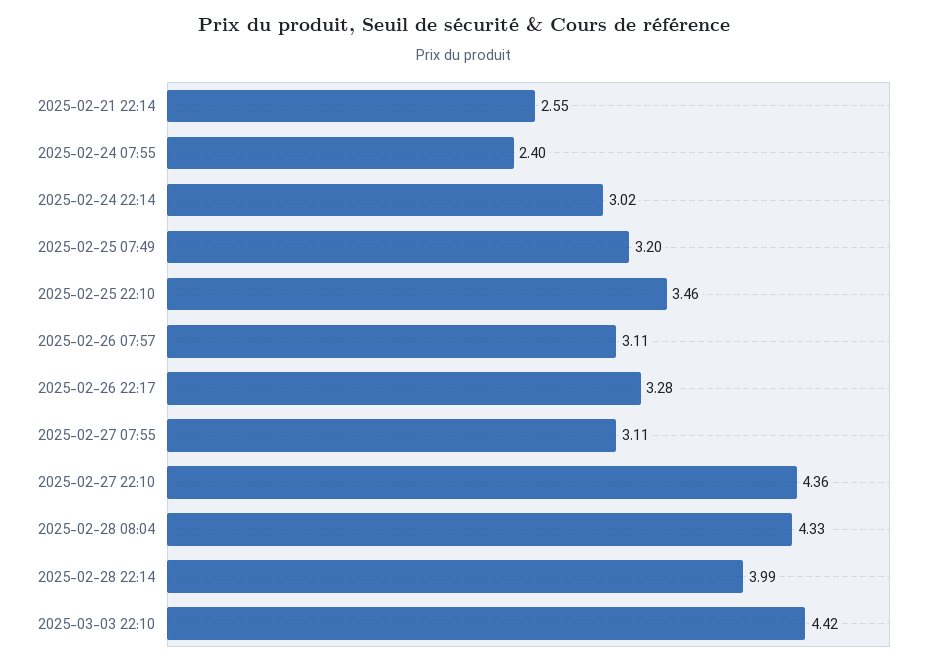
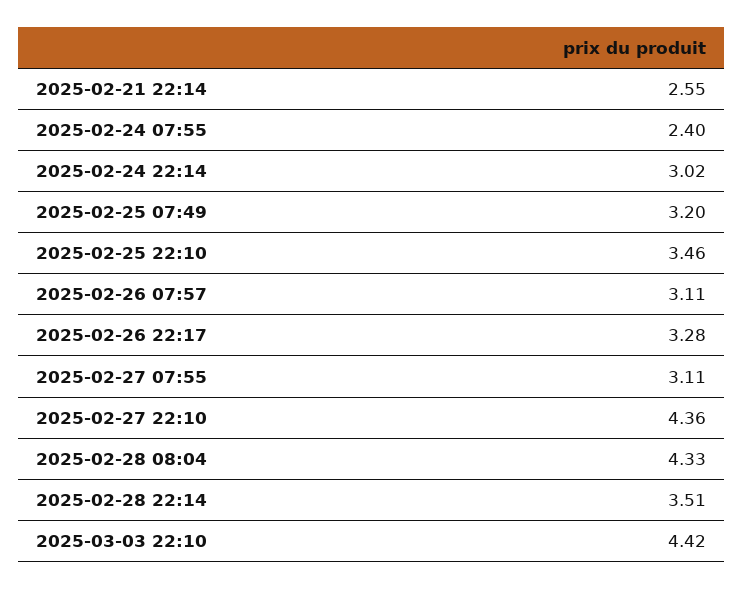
  {
    "2025-02-21 22:14": 2.55,
    "2025-02-24 07:55": 2.4,
    "2025-02-24 22:14": 3.02,
    "2025-02-25 07:49": 3.2,
    "2025-02-25 22:10": 3.46,
    "2025-02-26 07:57": 3.11,
    "2025-02-26 22:17": 3.28,
    "2025-02-27 07:55": 3.11,
    "2025-02-27 22:10": 4.36,
    "2025-02-28 08:04": 4.33,
-   "2025-02-28 22:14": 3.99,
+   "2025-02-28 22:14": 3.51,
    "2025-03-03 22:10": 4.42
  }

